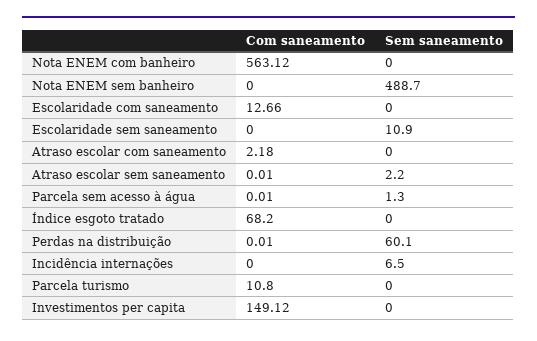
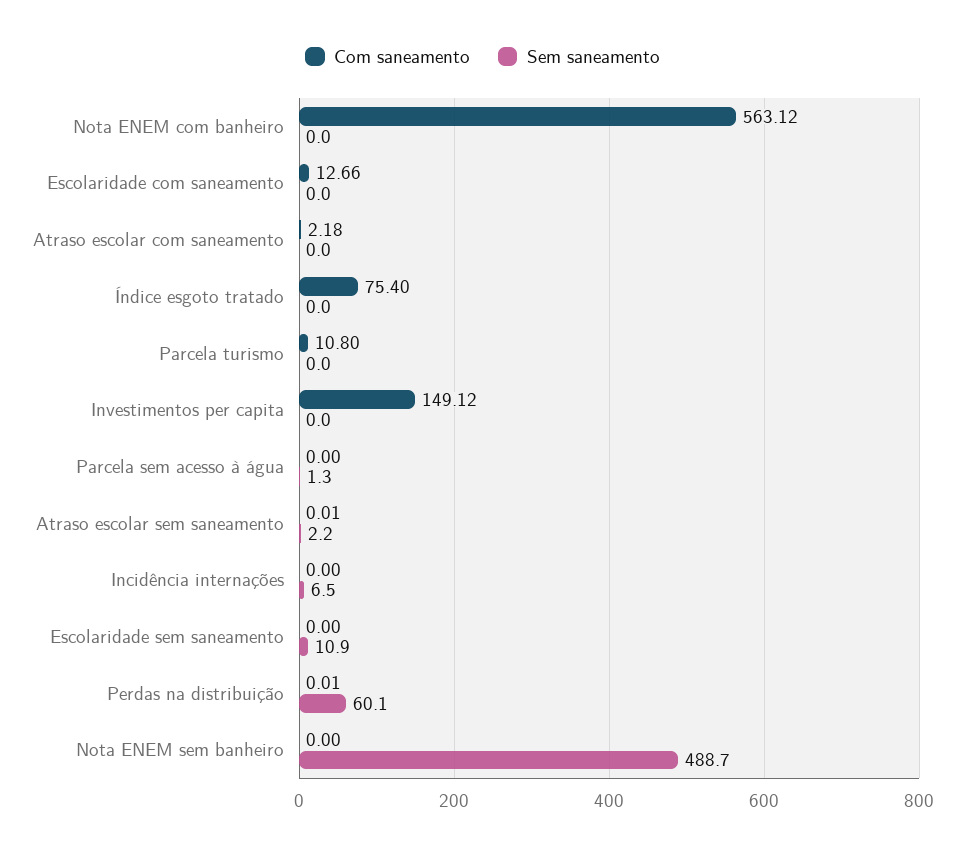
  {
    "Com saneamento": {
      "Nota ENEM com banheiro": 563.12,
      "Nota ENEM sem banheiro": 0,
      "Escolaridade com saneamento": 12.66,
      "Escolaridade sem saneamento": 0,
      "Atraso escolar com saneamento": 2.18,
      "Atraso escolar sem saneamento": 0.01,
-     "Parcela sem acesso à água": 0.01,
+     "Parcela sem acesso à água": 0,
-     "Índice esgoto tratado": 68.2,
+     "Índice esgoto tratado": 75.4,
      "Perdas na distribuição": 0.01,
      "Incidência internações": 0,
      "Parcela turismo": 10.8,
      "Investimentos per capita": 149.12
    },
    "Sem saneamento": {
      "Nota ENEM com banheiro": 0,
      "Nota ENEM sem banheiro": 488.7,
      "Escolaridade com saneamento": 0,
      "Escolaridade sem saneamento": 10.9,
      "Atraso escolar com saneamento": 0,
      "Atraso escolar sem saneamento": 2.2,
      "Parcela sem acesso à água": 1.3,
      "Índice esgoto tratado": 0,
      "Perdas na distribuição": 60.1,
      "Incidência internações": 6.5,
      "Parcela turismo": 0,
      "Investimentos per capita": 0
    }
  }

